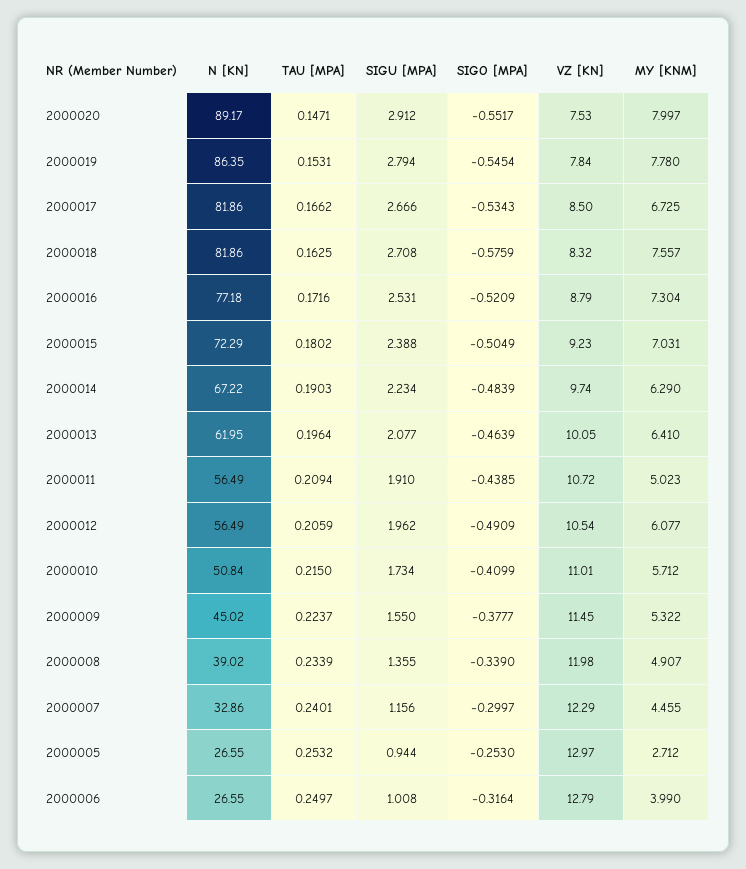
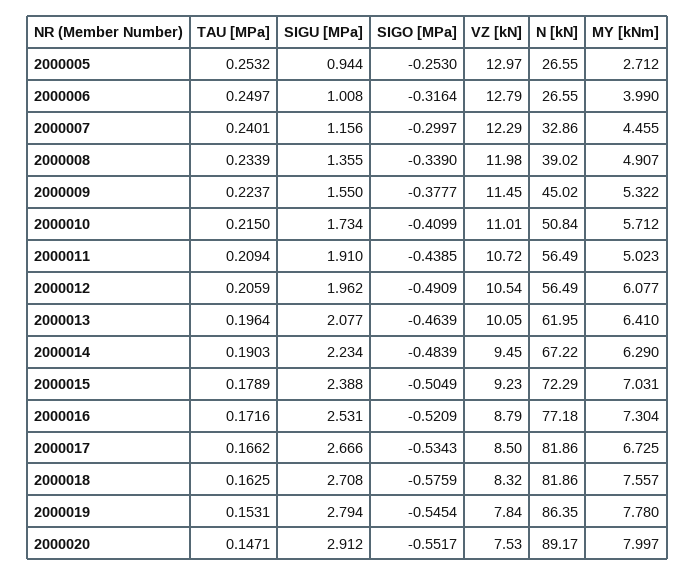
  {
    "N [KN]": {
      "2000020": 89.17,
      "2000019": 86.35,
      "2000017": 81.86,
      "2000018": 81.86,
      "2000016": 77.18,
      "2000015": 72.29,
      "2000014": 67.22,
      "2000013": 61.95,
      "2000011": 56.49,
      "2000012": 56.49,
      "2000010": 50.84,
      "2000009": 45.02,
      "2000008": 39.02,
      "2000007": 32.86,
      "2000005": 26.55,
      "2000006": 26.55
    },
    "TAU [MPA]": {
      "2000020": 0.1471,
      "2000019": 0.1531,
      "2000017": 0.1662,
      "2000018": 0.1625,
      "2000016": 0.1716,
-     "2000015": 0.1802,
+     "2000015": 0.1789,
      "2000014": 0.1903,
      "2000013": 0.1964,
      "2000011": 0.2094,
      "2000012": 0.2059,
      "2000010": 0.215,
      "2000009": 0.2237,
      "2000008": 0.2339,
      "2000007": 0.2401,
      "2000005": 0.2532,
      "2000006": 0.2497
    },
    "SIGU [MPA]": {
      "2000020": 2.912,
      "2000019": 2.794,
      "2000017": 2.666,
      "2000018": 2.708,
      "2000016": 2.531,
      "2000015": 2.388,
      "2000014": 2.234,
      "2000013": 2.077,
      "2000011": 1.91,
      "2000012": 1.962,
      "2000010": 1.734,
      "2000009": 1.55,
      "2000008": 1.355,
      "2000007": 1.156,
      "2000005": 0.944,
      "2000006": 1.008
    },
    "SIGO [MPA]": {
      "2000020": -0.5517,
      "2000019": -0.5454,
      "2000017": -0.5343,
      "2000018": -0.5759,
      "2000016": -0.5209,
      "2000015": -0.5049,
      "2000014": -0.4839,
      "2000013": -0.4639,
      "2000011": -0.4385,
      "2000012": -0.4909,
      "2000010": -0.4099,
      "2000009": -0.3777,
      "2000008": -0.339,
      "2000007": -0.2997,
      "2000005": -0.253,
      "2000006": -0.3164
    },
    "VZ [KN]": {
      "2000020": 7.53,
      "2000019": 7.84,
      "2000017": 8.5,
      "2000018": 8.32,
      "2000016": 8.79,
      "2000015": 9.23,
-     "2000014": 9.74,
+     "2000014": 9.45,
      "2000013": 10.05,
      "2000011": 10.72,
      "2000012": 10.54,
      "2000010": 11.01,
      "2000009": 11.45,
      "2000008": 11.98,
      "2000007": 12.29,
      "2000005": 12.97,
      "2000006": 12.79
    },
    "MY [KNM]": {
      "2000020": 7.997,
      "2000019": 7.78,
      "2000017": 6.725,
      "2000018": 7.557,
      "2000016": 7.304,
      "2000015": 7.031,
      "2000014": 6.29,
      "2000013": 6.41,
      "2000011": 5.023,
      "2000012": 6.077,
      "2000010": 5.712,
      "2000009": 5.322,
      "2000008": 4.907,
      "2000007": 4.455,
      "2000005": 2.712,
      "2000006": 3.99
    }
  }

